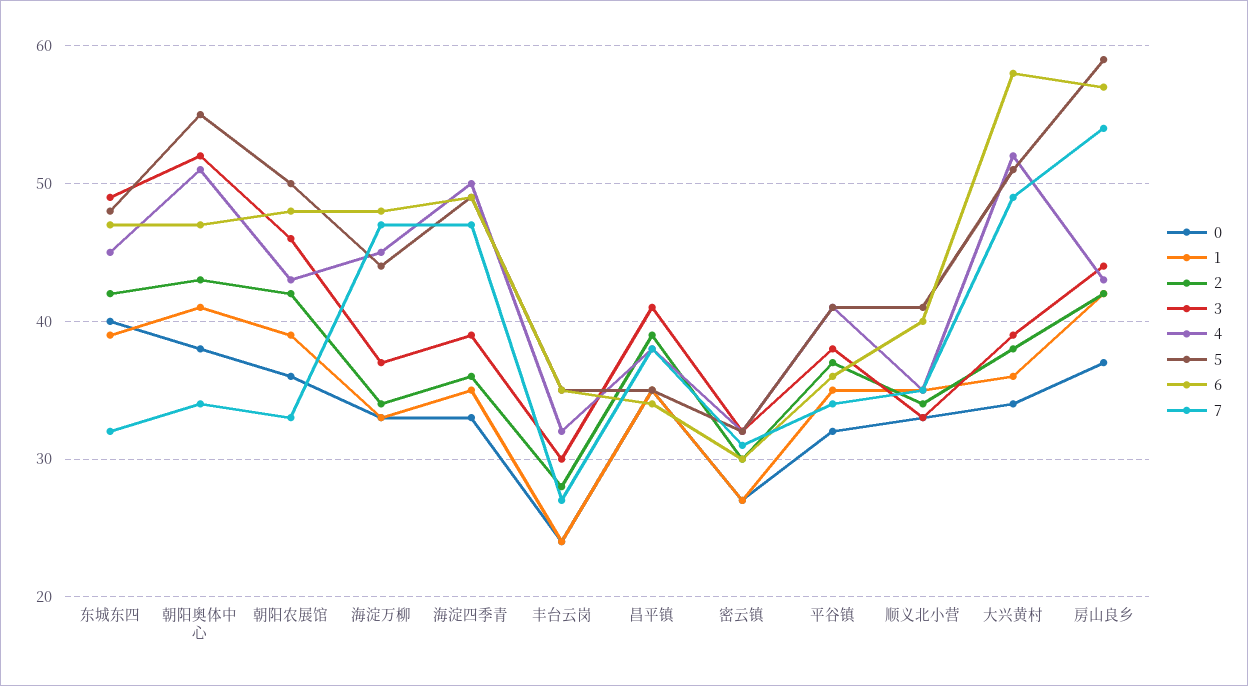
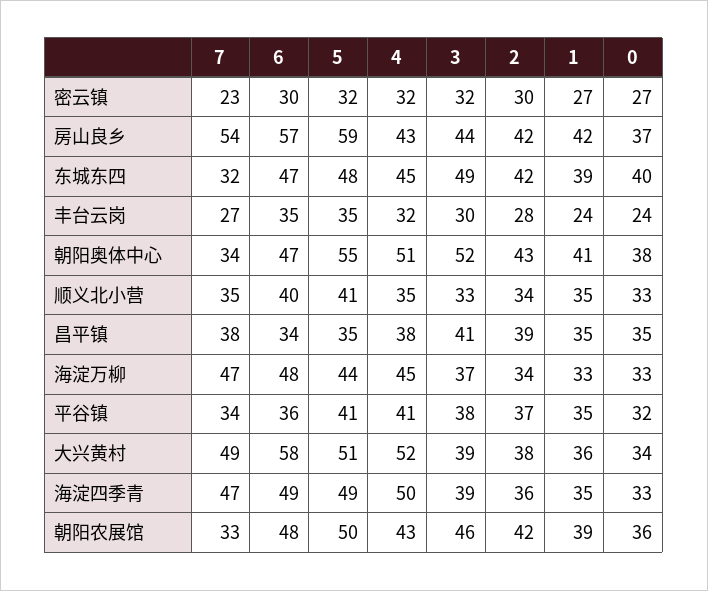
  {
    "0": {
      "东城东四": 40,
      "朝阳奥体中心": 38,
      "朝阳农展馆": 36,
      "海淀万柳": 33,
      "海淀四季青": 33,
      "丰台云岗": 24,
      "昌平镇": 35,
      "密云镇": 27,
      "平谷镇": 32,
      "顺义北小营": 33,
      "大兴黄村": 34,
      "房山良乡": 37
    },
    "1": {
      "东城东四": 39,
      "朝阳奥体中心": 41,
      "朝阳农展馆": 39,
      "海淀万柳": 33,
      "海淀四季青": 35,
      "丰台云岗": 24,
      "昌平镇": 35,
      "密云镇": 27,
      "平谷镇": 35,
      "顺义北小营": 35,
      "大兴黄村": 36,
      "房山良乡": 42
    },
    "2": {
      "东城东四": 42,
      "朝阳奥体中心": 43,
      "朝阳农展馆": 42,
      "海淀万柳": 34,
      "海淀四季青": 36,
      "丰台云岗": 28,
      "昌平镇": 39,
      "密云镇": 30,
      "平谷镇": 37,
      "顺义北小营": 34,
      "大兴黄村": 38,
      "房山良乡": 42
    },
    "3": {
      "东城东四": 49,
      "朝阳奥体中心": 52,
      "朝阳农展馆": 46,
      "海淀万柳": 37,
      "海淀四季青": 39,
      "丰台云岗": 30,
      "昌平镇": 41,
      "密云镇": 32,
      "平谷镇": 38,
      "顺义北小营": 33,
      "大兴黄村": 39,
      "房山良乡": 44
    },
    "4": {
      "东城东四": 45,
      "朝阳奥体中心": 51,
      "朝阳农展馆": 43,
      "海淀万柳": 45,
      "海淀四季青": 50,
      "丰台云岗": 32,
      "昌平镇": 38,
      "密云镇": 32,
      "平谷镇": 41,
      "顺义北小营": 35,
      "大兴黄村": 52,
      "房山良乡": 43
    },
    "5": {
      "东城东四": 48,
      "朝阳奥体中心": 55,
      "朝阳农展馆": 50,
      "海淀万柳": 44,
      "海淀四季青": 49,
      "丰台云岗": 35,
      "昌平镇": 35,
      "密云镇": 32,
      "平谷镇": 41,
      "顺义北小营": 41,
      "大兴黄村": 51,
      "房山良乡": 59
    },
    "6": {
      "东城东四": 47,
      "朝阳奥体中心": 47,
      "朝阳农展馆": 48,
      "海淀万柳": 48,
      "海淀四季青": 49,
      "丰台云岗": 35,
      "昌平镇": 34,
      "密云镇": 30,
      "平谷镇": 36,
      "顺义北小营": 40,
      "大兴黄村": 58,
      "房山良乡": 57
    },
    "7": {
      "东城东四": 32,
      "朝阳奥体中心": 34,
      "朝阳农展馆": 33,
      "海淀万柳": 47,
      "海淀四季青": 47,
      "丰台云岗": 27,
      "昌平镇": 38,
-     "密云镇": 31,
+     "密云镇": 23,
      "平谷镇": 34,
      "顺义北小营": 35,
      "大兴黄村": 49,
      "房山良乡": 54
    }
  }

